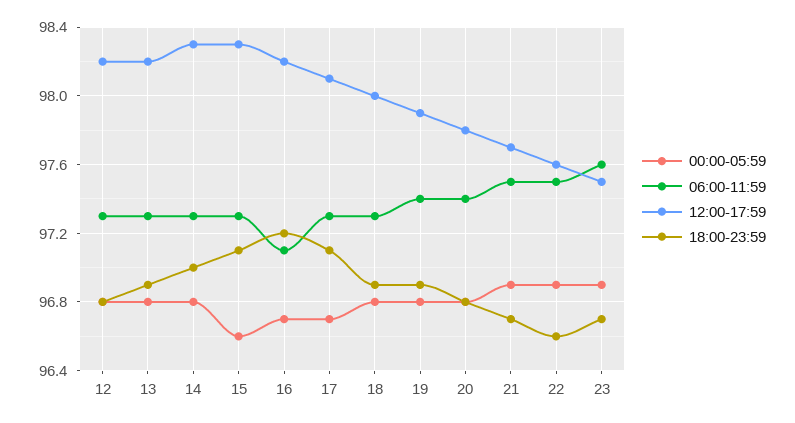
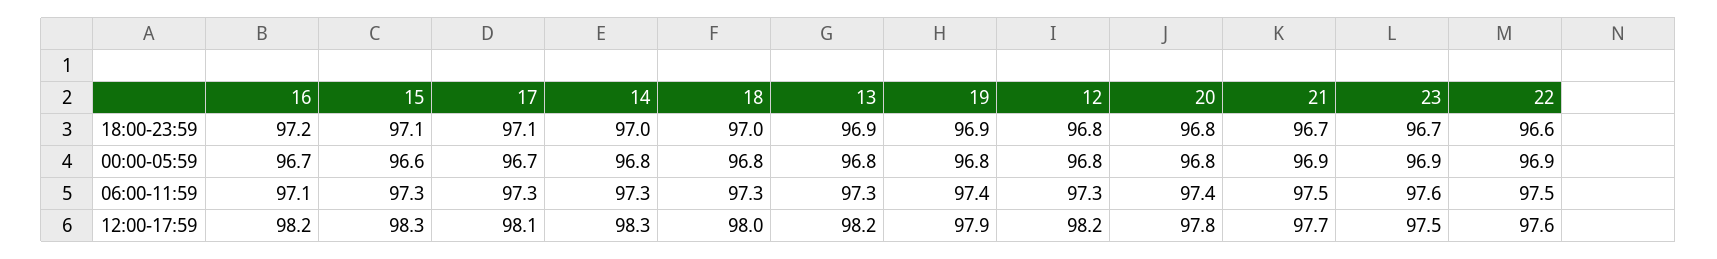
  {
    "00:00-05:59": {
      "12": 96.8,
      "13": 96.8,
      "14": 96.8,
      "15": 96.6,
      "16": 96.7,
      "17": 96.7,
      "18": 96.8,
      "19": 96.8,
      "20": 96.8,
      "21": 96.9,
      "22": 96.9,
      "23": 96.9
    },
    "06:00-11:59": {
      "12": 97.3,
      "13": 97.3,
      "14": 97.3,
      "15": 97.3,
      "16": 97.1,
      "17": 97.3,
      "18": 97.3,
      "19": 97.4,
      "20": 97.4,
      "21": 97.5,
      "22": 97.5,
      "23": 97.6
    },
    "12:00-17:59": {
      "12": 98.2,
      "13": 98.2,
      "14": 98.3,
      "15": 98.3,
      "16": 98.2,
      "17": 98.1,
      "18": 98,
      "19": 97.9,
      "20": 97.8,
      "21": 97.7,
      "22": 97.6,
      "23": 97.5
    },
    "18:00-23:59": {
      "12": 96.8,
      "13": 96.9,
      "14": 97,
      "15": 97.1,
      "16": 97.2,
      "17": 97.1,
-     "18": 96.9,
+     "18": 97,
      "19": 96.9,
      "20": 96.8,
      "21": 96.7,
      "22": 96.6,
      "23": 96.7
    }
  }

